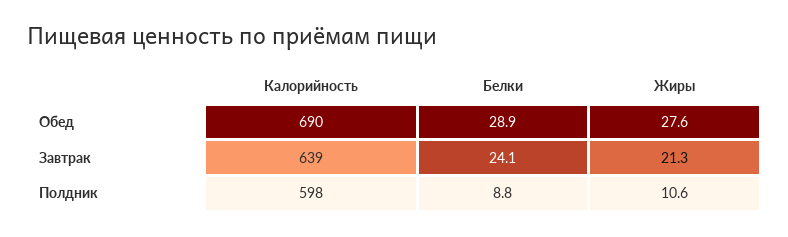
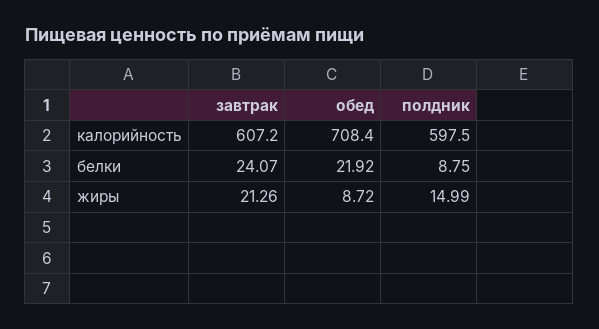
  {
    "Калорийность": {
-     "Обед": 690,
+     "Обед": 708.4,
-     "Завтрак": 639,
+     "Завтрак": 607.2,
      "Полдник": 597.5
    },
    "Белки": {
-     "Обед": 28.9,
+     "Обед": 21.92,
      "Завтрак": 24.07,
      "Полдник": 8.75
    },
    "Жиры": {
-     "Обед": 27.6,
+     "Обед": 8.72,
      "Завтрак": 21.26,
-     "Полдник": 10.6
+     "Полдник": 14.99
    }
  }

